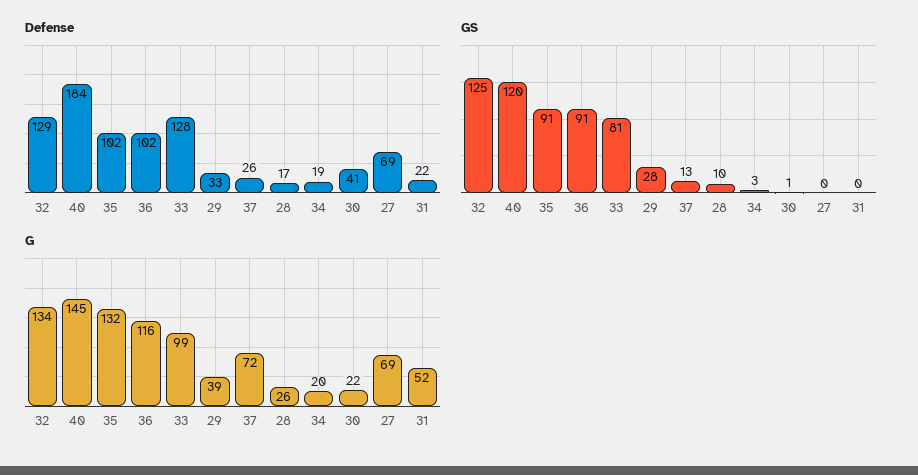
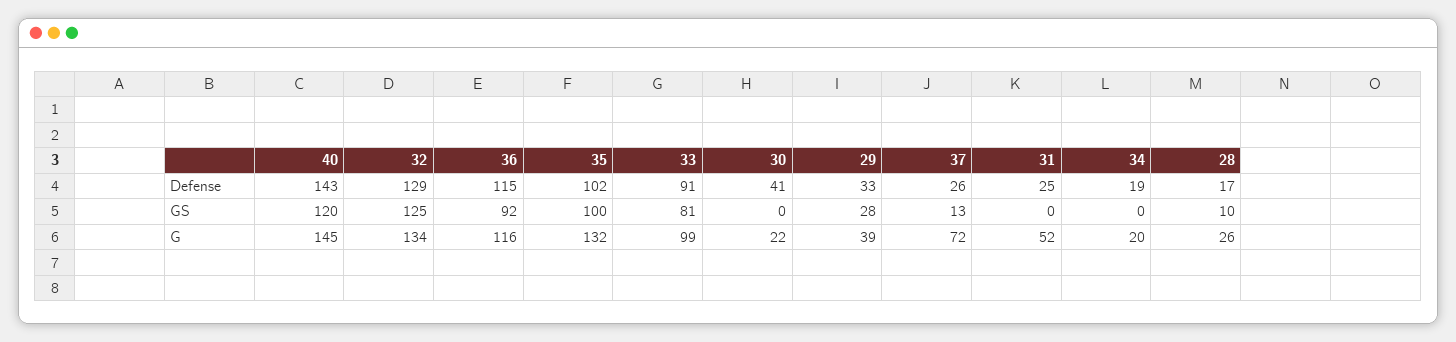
  {
    "Defense": {
      "32": 129,
-     "40": 184,
+     "40": 143,
      "35": 102,
-     "36": 102,
+     "36": 115,
-     "33": 128,
+     "33": 91,
      "29": 33,
      "37": 26,
      "28": 17,
      "34": 19,
      "30": 41,
-     "27": 69,
-     "31": 22
+     "31": 25
    },
    "GS": {
      "32": 125,
      "40": 120,
-     "35": 91,
+     "35": 100,
-     "36": 91,
+     "36": 92,
      "33": 81,
      "29": 28,
      "37": 13,
      "28": 10,
-     "34": 3,
+     "34": 0,
-     "30": 1,
+     "30": 0,
-     "27": 0,
      "31": 0
    },
    "G": {
      "32": 134,
      "40": 145,
      "35": 132,
      "36": 116,
      "33": 99,
      "29": 39,
      "37": 72,
      "28": 26,
      "34": 20,
      "30": 22,
-     "27": 69,
      "31": 52
    }
  }

